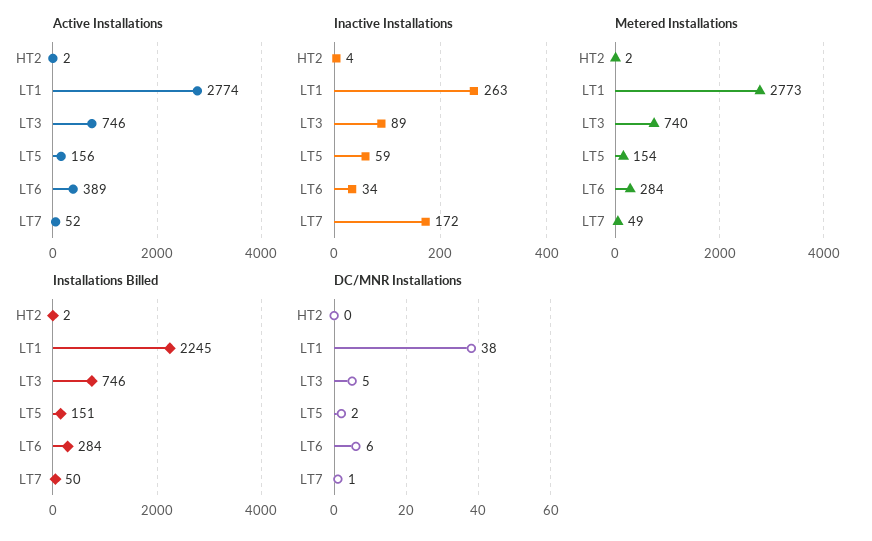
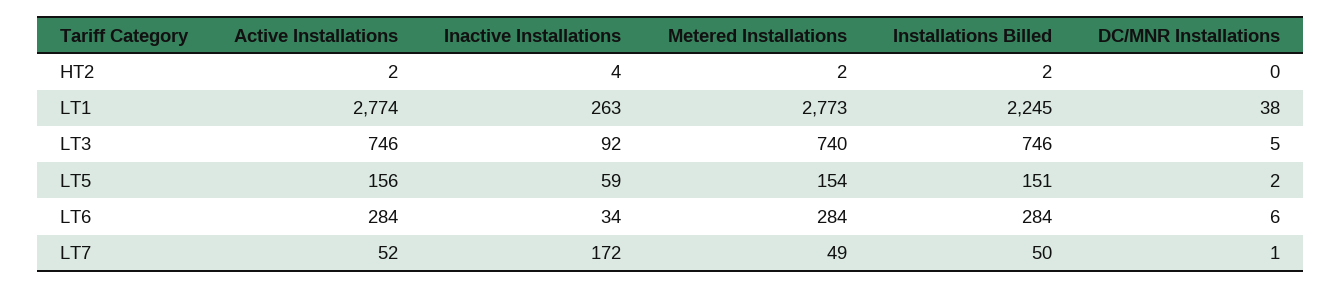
  {
    "Active Installations": {
      "HT2": 2,
      "LT1": 2774,
      "LT3": 746,
      "LT5": 156,
-     "LT6": 389,
+     "LT6": 284,
      "LT7": 52
    },
    "Inactive Installations": {
      "HT2": 4,
      "LT1": 263,
-     "LT3": 89,
+     "LT3": 92,
      "LT5": 59,
      "LT6": 34,
      "LT7": 172
    },
    "Metered Installations": {
      "HT2": 2,
      "LT1": 2773,
      "LT3": 740,
      "LT5": 154,
      "LT6": 284,
      "LT7": 49
    },
    "Installations Billed": {
      "HT2": 2,
      "LT1": 2245,
      "LT3": 746,
      "LT5": 151,
      "LT6": 284,
      "LT7": 50
    },
    "DC/MNR Installations": {
      "HT2": 0,
      "LT1": 38,
      "LT3": 5,
      "LT5": 2,
      "LT6": 6,
      "LT7": 1
    }
  }

